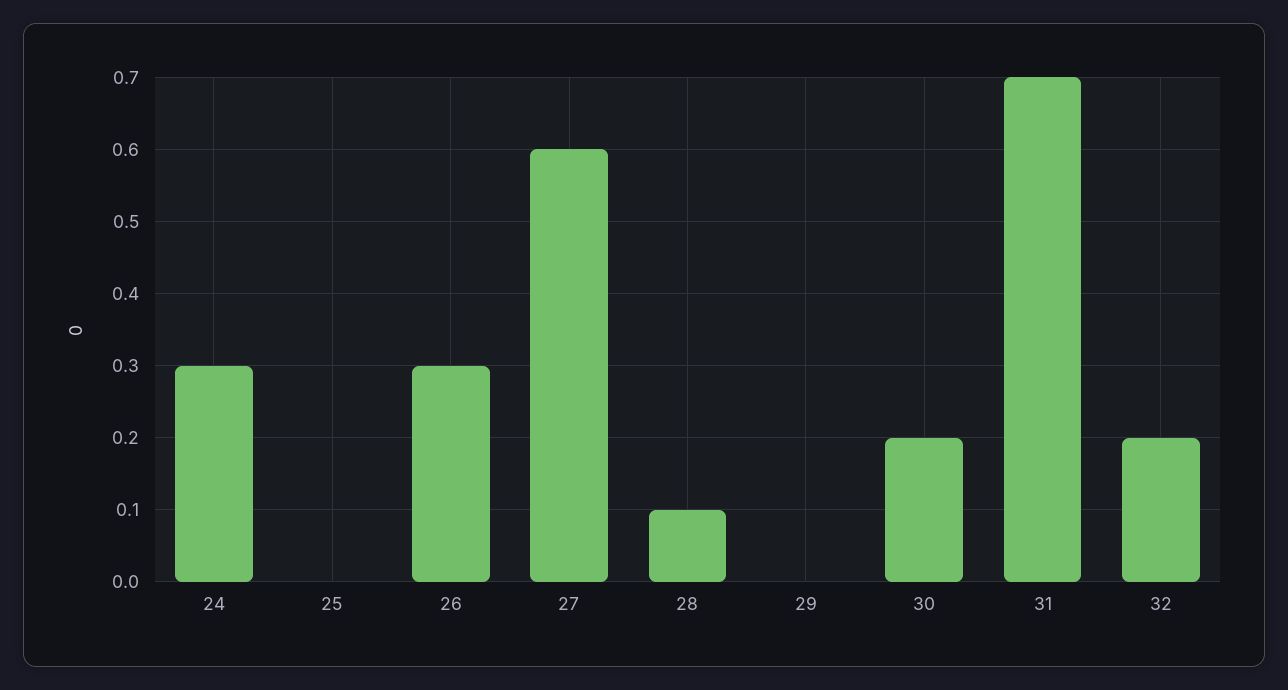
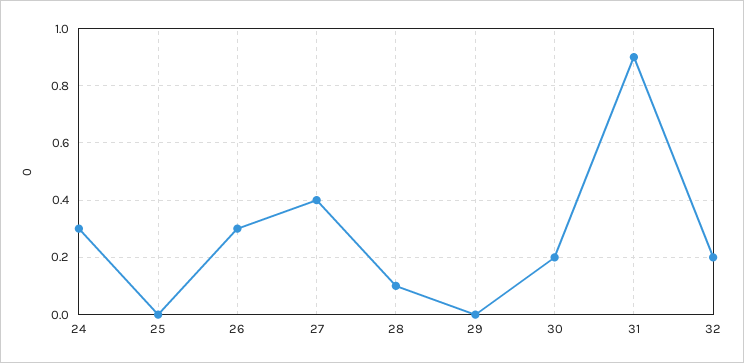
  {
    "24": 0.3,
    "25": 0,
    "26": 0.3,
-   "27": 0.6,
+   "27": 0.4,
    "28": 0.1,
    "29": 0,
    "30": 0.2,
-   "31": 0.7,
+   "31": 0.9,
    "32": 0.2
  }

